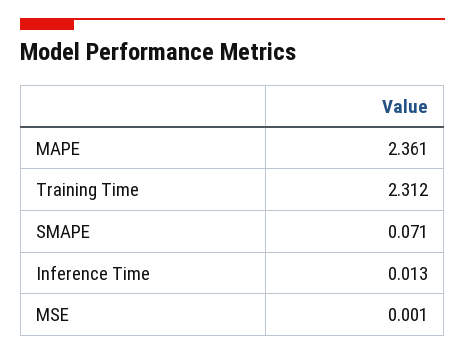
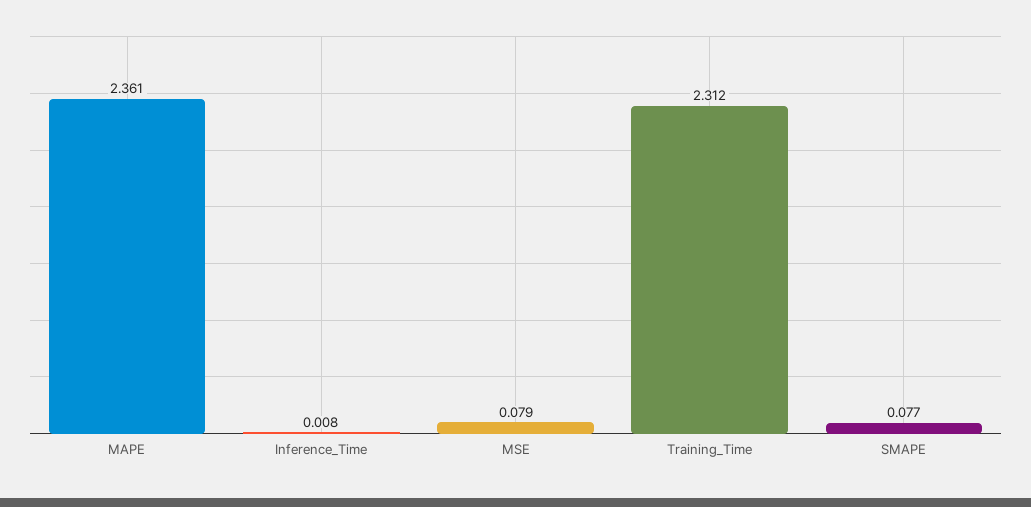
  {
    "MAPE": 2.361,
    "Training Time": 2.312,
-   "SMAPE": 0.071,
+   "SMAPE": 0.077,
-   "Inference Time": 0.013,
+   "Inference Time": 0.008,
-   "MSE": 0.001
+   "MSE": 0.079
  }

